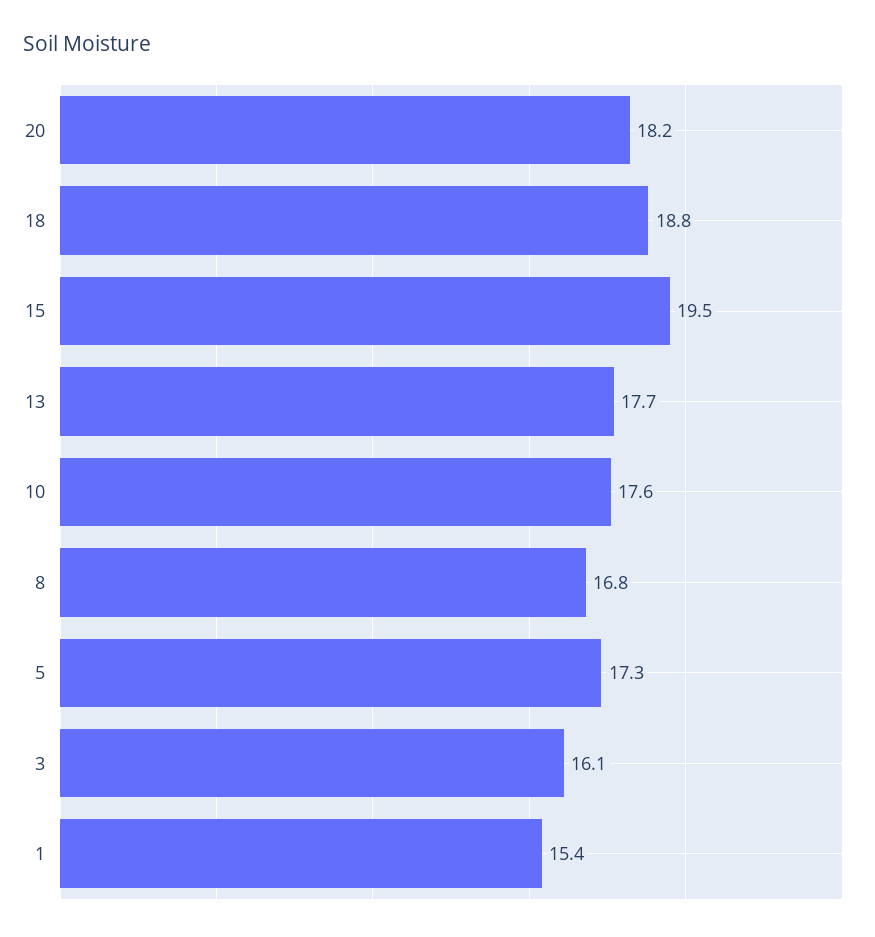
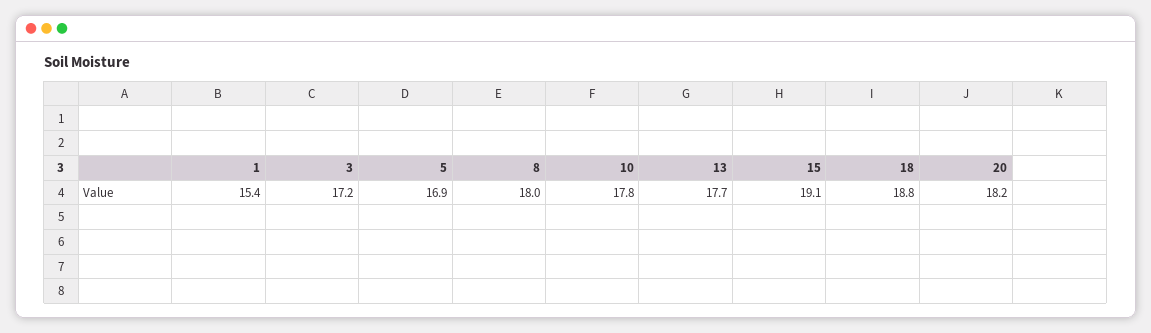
  {
    "20": 18.2,
    "18": 18.8,
-   "15": 19.5,
+   "15": 19.1,
    "13": 17.7,
-   "10": 17.6,
+   "10": 17.8,
-   "8": 16.8,
+   "8": 18,
-   "5": 17.3,
+   "5": 16.9,
-   "3": 16.1,
+   "3": 17.2,
    "1": 15.4
  }

